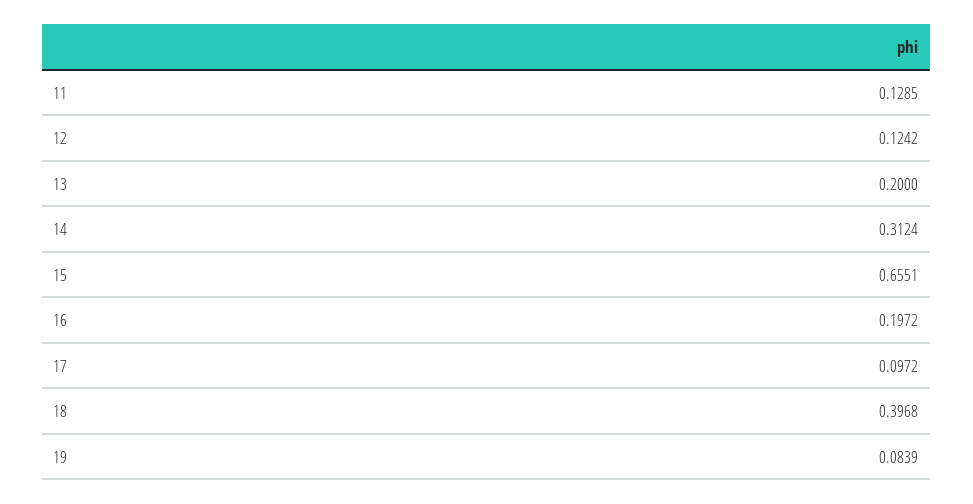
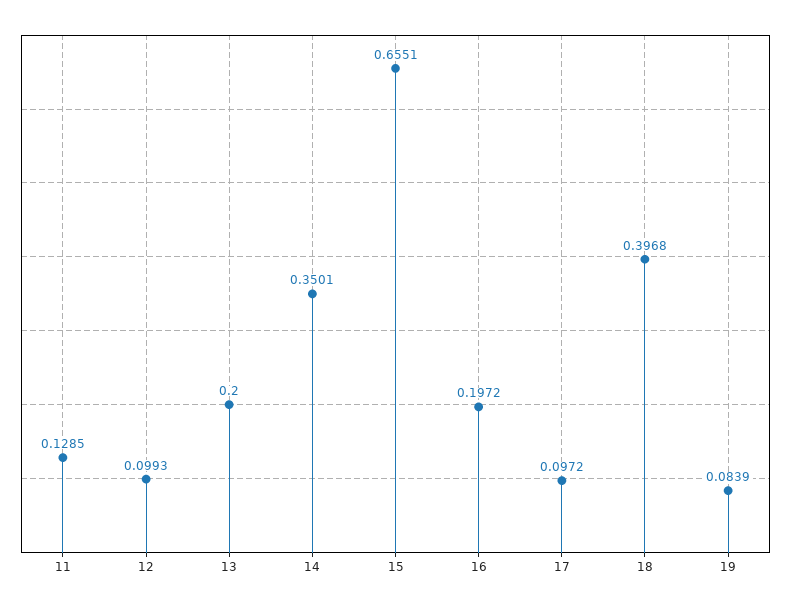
  {
    "11": 0.1285,
-   "12": 0.1242,
+   "12": 0.0993,
    "13": 0.2,
-   "14": 0.3124,
+   "14": 0.3501,
    "15": 0.6551,
    "16": 0.1972,
    "17": 0.0972,
    "18": 0.3968,
    "19": 0.0839
  }

